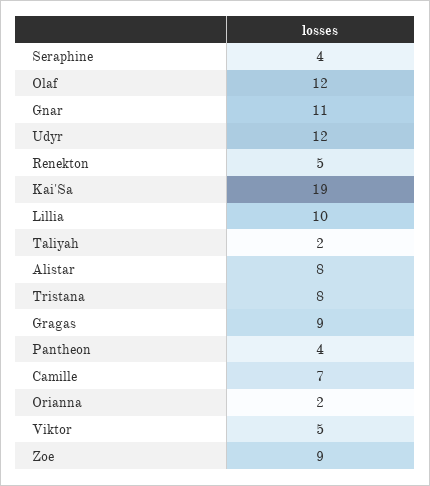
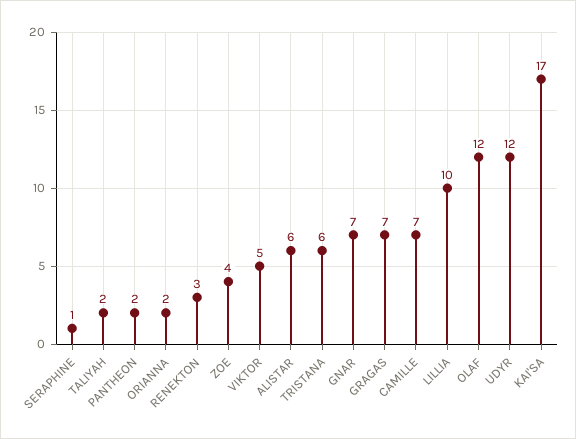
  {
-   "Seraphine": 4,
+   "Seraphine": 1,
    "Olaf": 12,
-   "Gnar": 11,
+   "Gnar": 7,
    "Udyr": 12,
-   "Renekton": 5,
+   "Renekton": 3,
-   "Kai'Sa": 19,
+   "Kai'Sa": 17,
    "Lillia": 10,
    "Taliyah": 2,
-   "Alistar": 8,
+   "Alistar": 6,
-   "Tristana": 8,
+   "Tristana": 6,
-   "Gragas": 9,
+   "Gragas": 7,
-   "Pantheon": 4,
+   "Pantheon": 2,
    "Camille": 7,
    "Orianna": 2,
    "Viktor": 5,
-   "Zoe": 9
+   "Zoe": 4
  }

